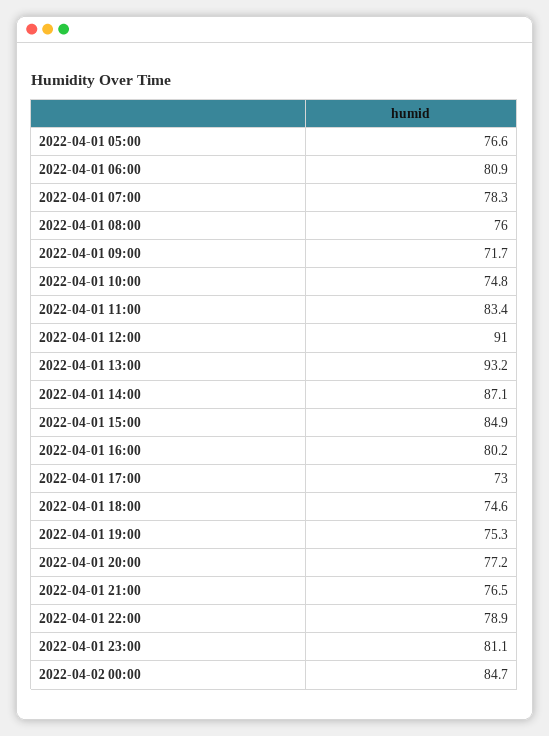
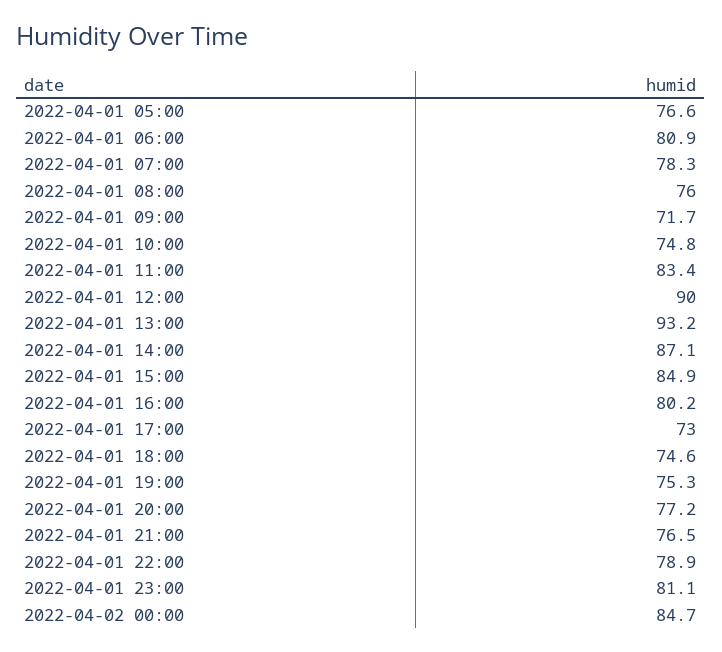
  {
    "2022-04-01 05:00": 76.6,
    "2022-04-01 06:00": 80.9,
    "2022-04-01 07:00": 78.3,
    "2022-04-01 08:00": 76,
    "2022-04-01 09:00": 71.7,
    "2022-04-01 10:00": 74.8,
    "2022-04-01 11:00": 83.4,
-   "2022-04-01 12:00": 91,
+   "2022-04-01 12:00": 90,
    "2022-04-01 13:00": 93.2,
    "2022-04-01 14:00": 87.1,
    "2022-04-01 15:00": 84.9,
    "2022-04-01 16:00": 80.2,
    "2022-04-01 17:00": 73,
    "2022-04-01 18:00": 74.6,
    "2022-04-01 19:00": 75.3,
    "2022-04-01 20:00": 77.2,
    "2022-04-01 21:00": 76.5,
    "2022-04-01 22:00": 78.9,
    "2022-04-01 23:00": 81.1,
    "2022-04-02 00:00": 84.7
  }

